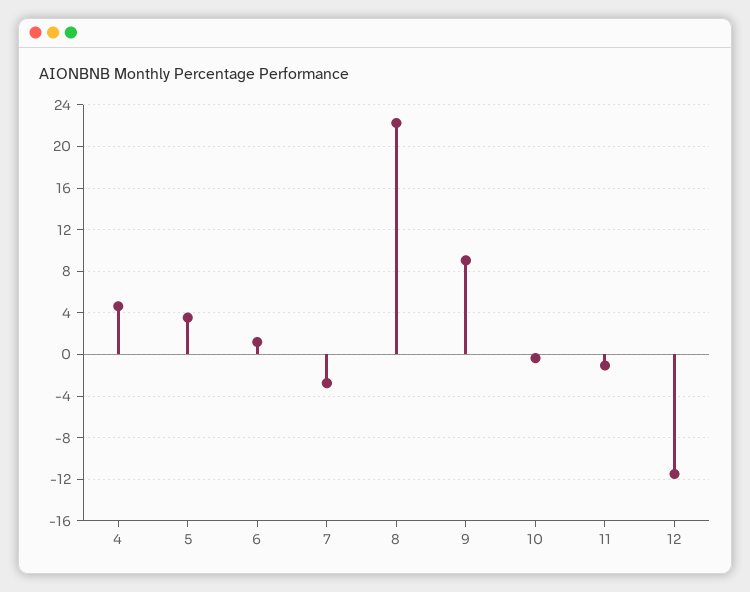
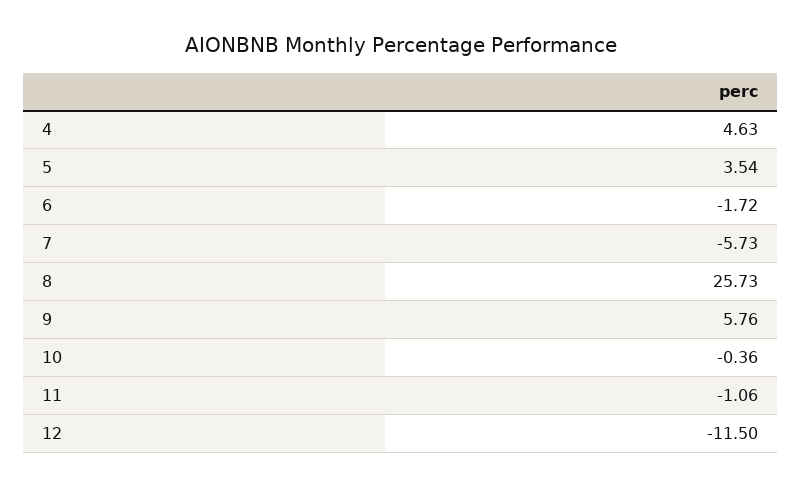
  {
    "4": 4.63,
    "5": 3.54,
-   "6": 1,
+   "6": -1.72,
-   "7": -3,
+   "7": -5.73,
-   "8": 22,
+   "8": 25.73,
-   "9": 9,
+   "9": 5.76,
    "10": -0.36,
    "11": -1.06,
    "12": -11.5
  }

